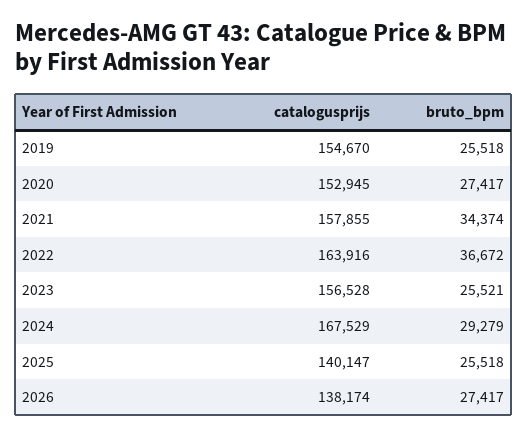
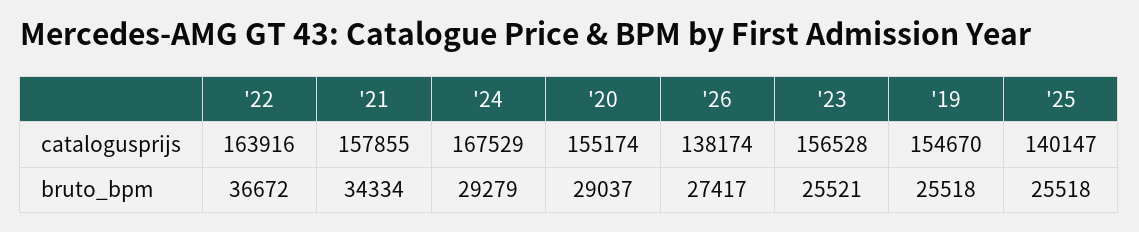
  {
    "catalogusprijs": {
      "2019": 154670,
-     "2020": 152945,
+     "2020": 155174,
      "2021": 157855,
      "2022": 163916,
      "2023": 156528,
      "2024": 167529,
      "2025": 140147,
      "2026": 138174
    },
    "bruto_bpm": {
      "2019": 25518,
-     "2020": 27417,
+     "2020": 29037,
-     "2021": 34374,
+     "2021": 34334,
      "2022": 36672,
      "2023": 25521,
      "2024": 29279,
      "2025": 25518,
      "2026": 27417
    }
  }

